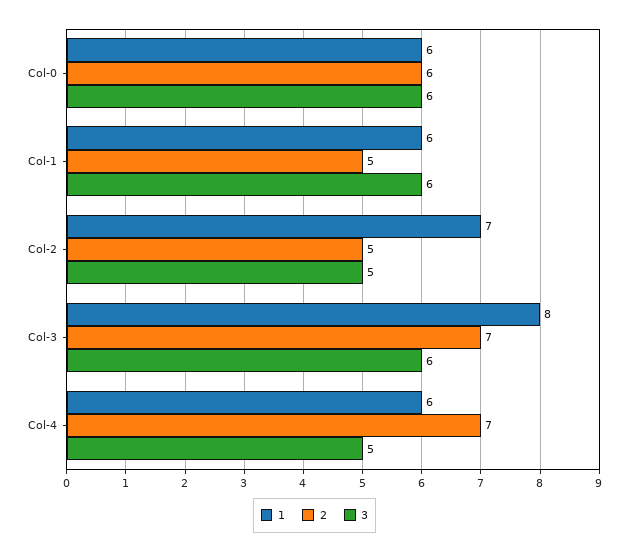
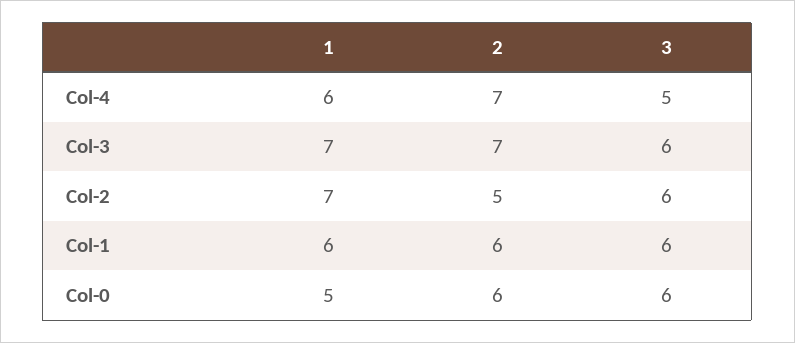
  {
    "1": {
-     "Col-0": 6,
+     "Col-0": 5,
      "Col-1": 6,
      "Col-2": 7,
-     "Col-3": 8,
+     "Col-3": 7,
      "Col-4": 6
    },
    "2": {
      "Col-0": 6,
-     "Col-1": 5,
+     "Col-1": 6,
      "Col-2": 5,
      "Col-3": 7,
      "Col-4": 7
    },
    "3": {
      "Col-0": 6,
      "Col-1": 6,
-     "Col-2": 5,
+     "Col-2": 6,
      "Col-3": 6,
      "Col-4": 5
    }
  }

